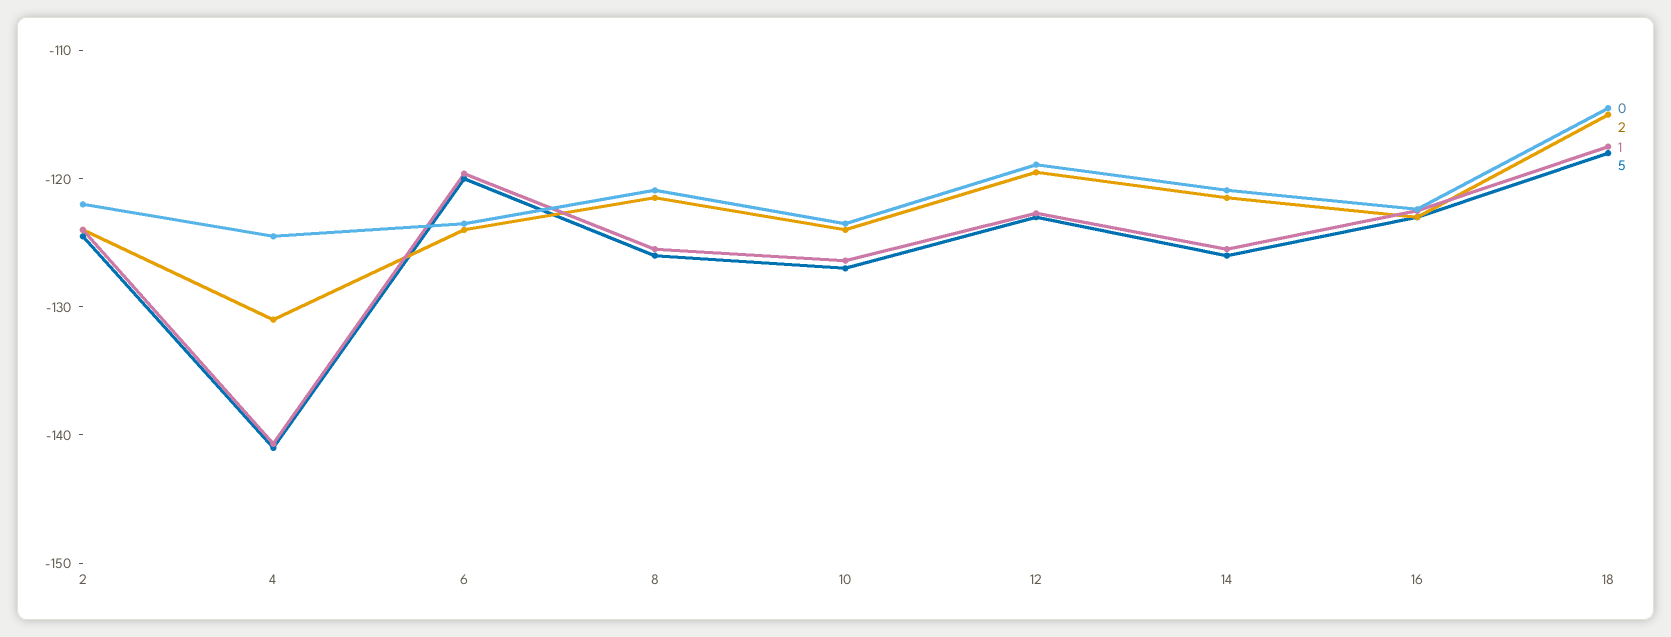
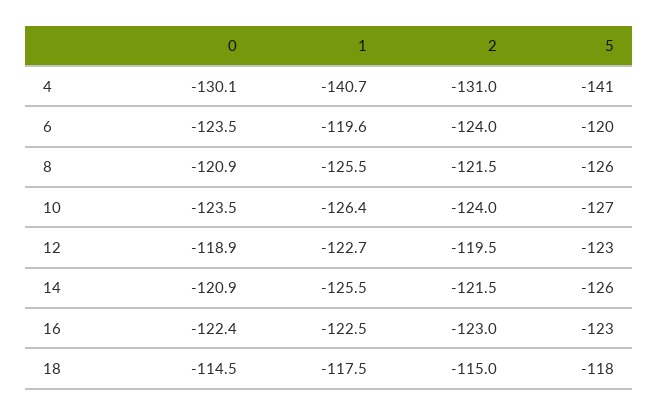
  {
    "0": {
-     "2": -122,
-     "4": -124,
+     "4": -130.1,
      "6": -123.5,
      "8": -120.9,
      "10": -123.5,
      "12": -118.9,
      "14": -120.9,
      "16": -122.4,
      "18": -114.5
    },
    "2": {
-     "2": -124,
      "4": -131,
      "6": -124,
      "8": -121.5,
      "10": -124,
      "12": -119.5,
      "14": -121.5,
      "16": -123,
      "18": -115
    },
    "1": {
-     "2": -124,
      "4": -140.7,
      "6": -119.6,
      "8": -125.5,
      "10": -126.4,
      "12": -122.7,
      "14": -125.5,
      "16": -122.5,
      "18": -117.5
    },
    "5": {
-     "2": -124,
      "4": -141,
      "6": -120,
      "8": -126,
      "10": -127,
      "12": -123,
      "14": -126,
      "16": -123,
      "18": -118
    }
  }

